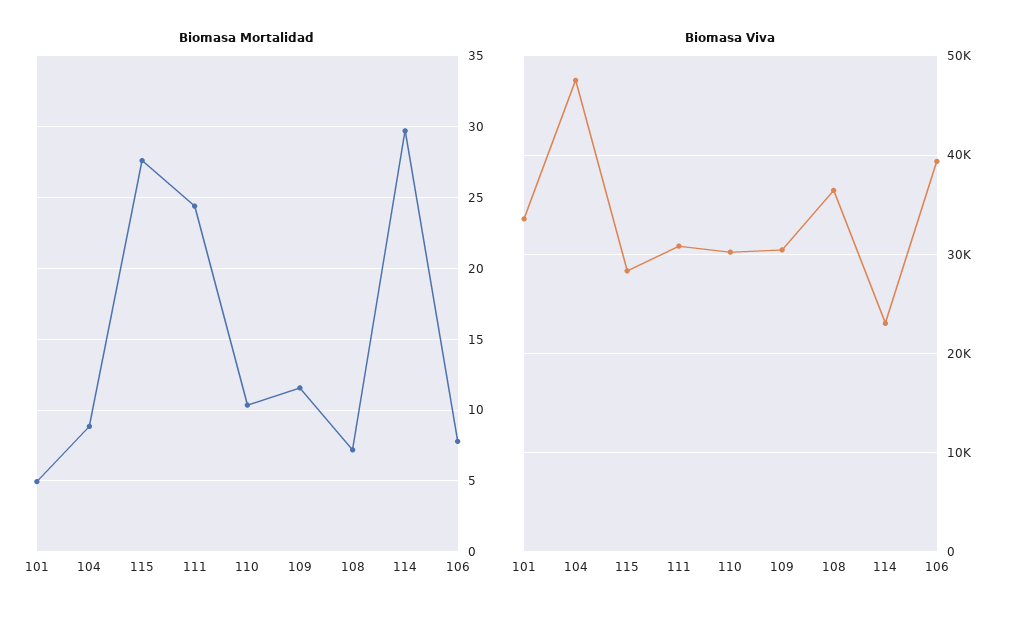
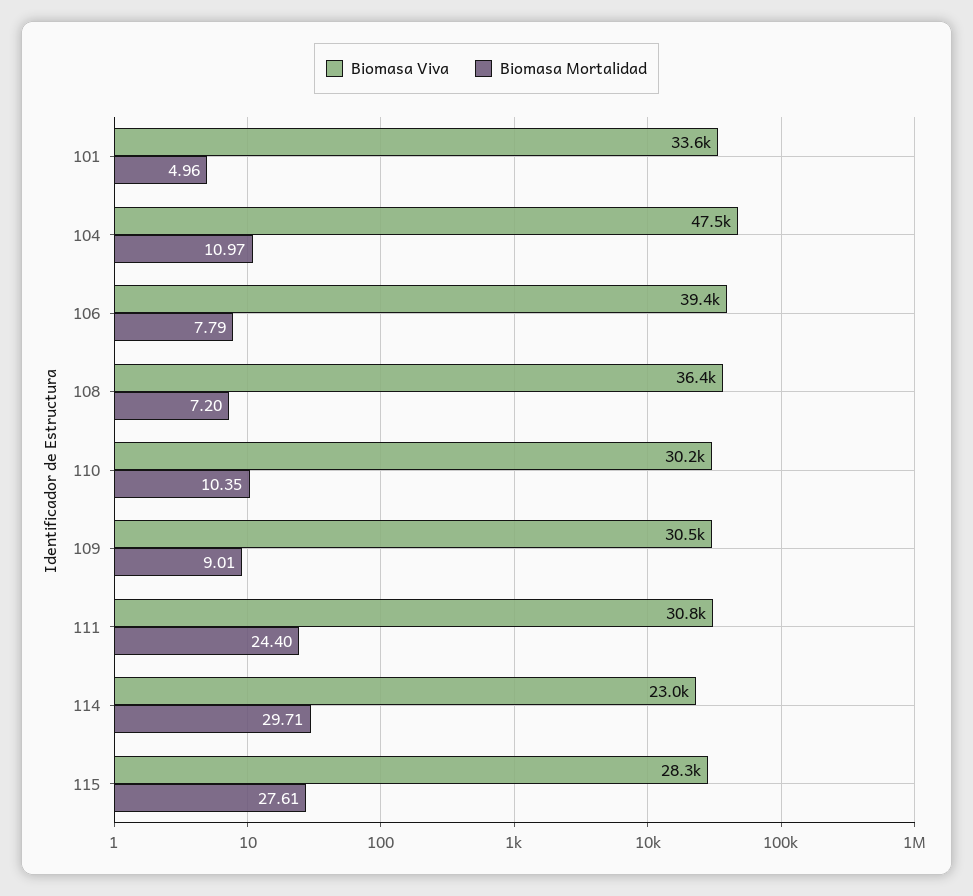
  {
    "Biomasa Mortalidad": {
      "101": 4.96,
-     "104": 9,
+     "104": 10.97,
      "115": 27.61,
      "111": 24.4,
      "110": 10.35,
-     "109": 11.5,
+     "109": 9.01,
      "108": 7.2,
      "114": 29.71,
      "106": 7.79
    },
    "Biomasa Viva": {
      "101": 33600,
      "104": 47500,
      "115": 28300,
      "111": 30800,
      "110": 30200,
      "109": 30500,
      "108": 36400,
      "114": 23000,
      "106": 39400
    }
  }

